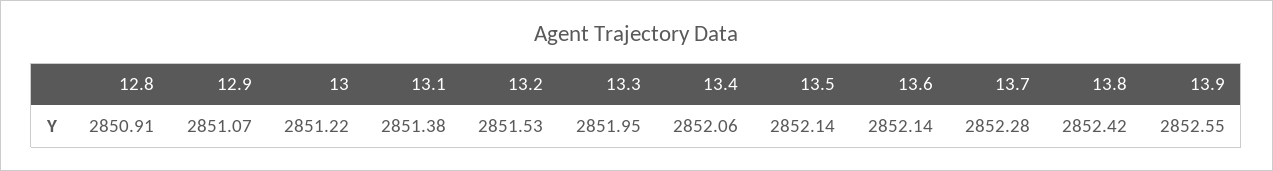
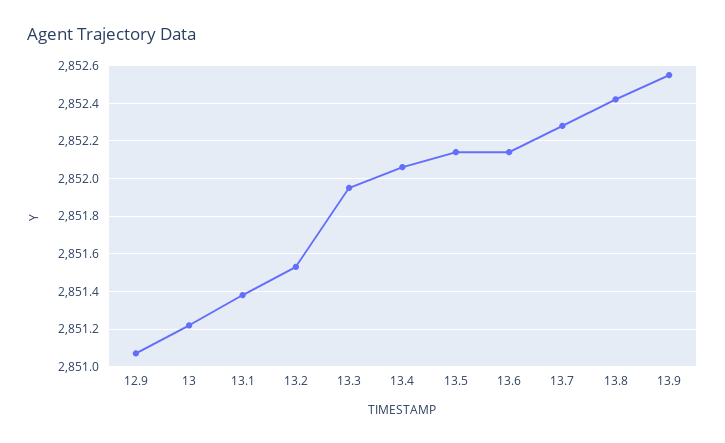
  {
-   "12.8": 2850.91,
    "12.9": 2851.07,
    "13": 2851.22,
    "13.1": 2851.38,
    "13.2": 2851.53,
    "13.3": 2851.95,
    "13.4": 2852.06,
    "13.5": 2852.14,
    "13.6": 2852.14,
    "13.7": 2852.28,
    "13.8": 2852.42,
    "13.9": 2852.55
  }

